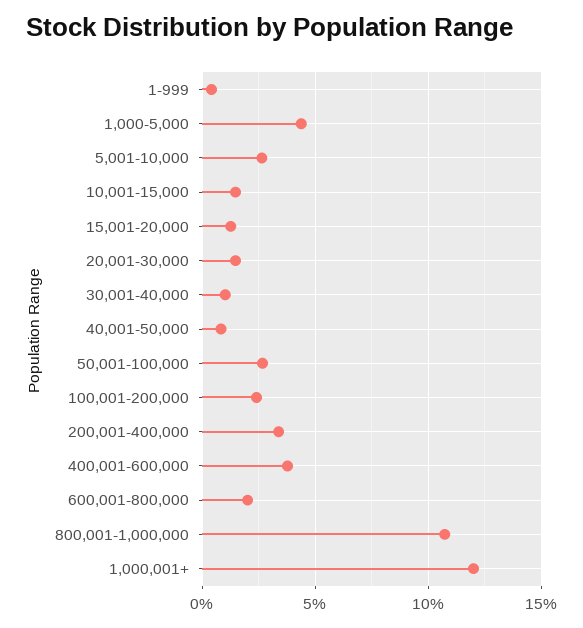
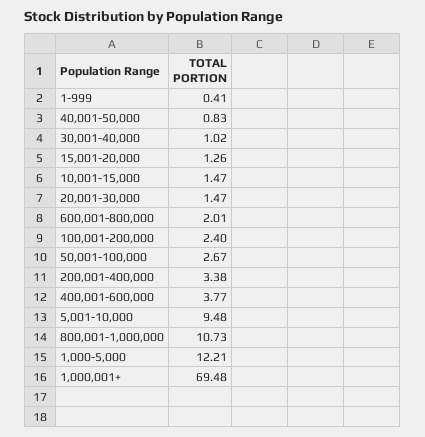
  {
    "1-999": 0.41,
-   "1,000-5,000": 4.5,
+   "1,000-5,000": 12.21,
-   "5,001-10,000": 2.5,
+   "5,001-10,000": 9.48,
    "10,001-15,000": 1.47,
    "15,001-20,000": 1.26,
    "20,001-30,000": 1.47,
    "30,001-40,000": 1.02,
    "40,001-50,000": 0.83,
    "50,001-100,000": 2.67,
    "100,001-200,000": 2.4,
    "200,001-400,000": 3.38,
    "400,001-600,000": 3.77,
    "600,001-800,000": 2.01,
    "800,001-1,000,000": 10.73,
-   "1,000,001+": 12
+   "1,000,001+": 69.48
  }

